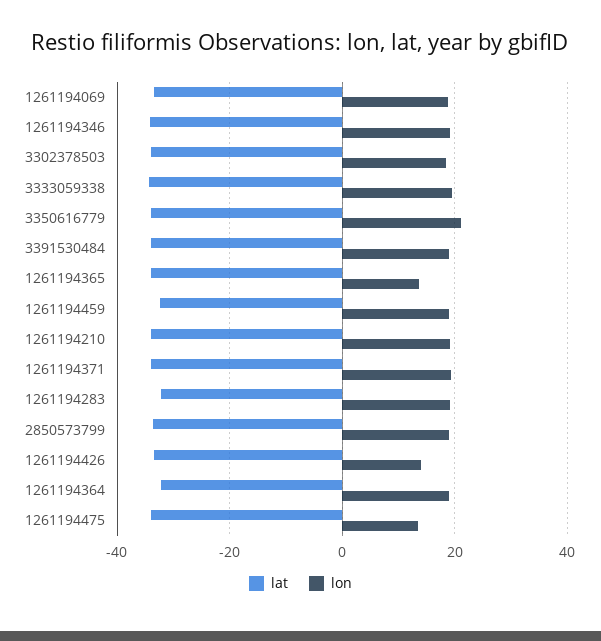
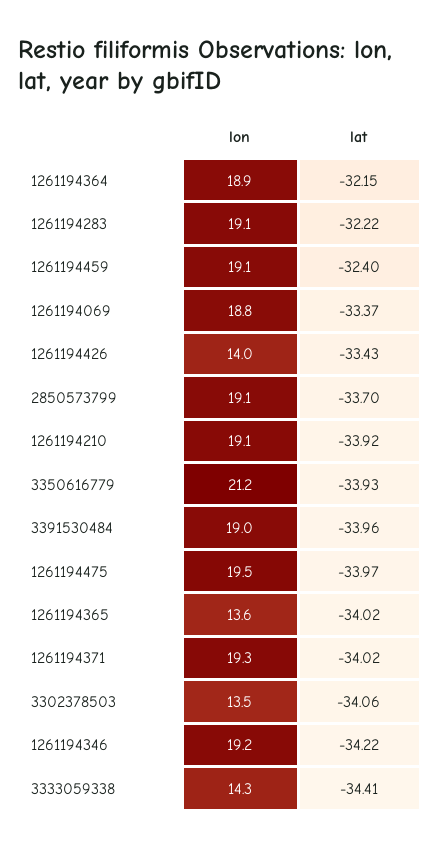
  {
    "lat": {
      "1261194069": -33.37,
      "1261194346": -34.22,
      "3302378503": -34.06,
      "3333059338": -34.41,
      "3350616779": -33.93,
      "3391530484": -33.96,
      "1261194365": -34.02,
      "1261194459": -32.4,
      "1261194210": -33.92,
      "1261194371": -34.02,
      "1261194283": -32.22,
      "2850573799": -33.7,
      "1261194426": -33.43,
      "1261194364": -32.15,
      "1261194475": -33.97
    },
    "lon": {
      "1261194069": 18.8,
      "1261194346": 19.2,
-     "3302378503": 18,
+     "3302378503": 13.5,
-     "3333059338": 20,
+     "3333059338": 14.3,
      "3350616779": 21.2,
      "3391530484": 19,
      "1261194365": 13.6,
      "1261194459": 19.1,
      "1261194210": 19.1,
      "1261194371": 19.3,
      "1261194283": 19.1,
      "2850573799": 19.1,
      "1261194426": 14,
      "1261194364": 18.9,
-     "1261194475": 14
+     "1261194475": 19.5
    }
  }

